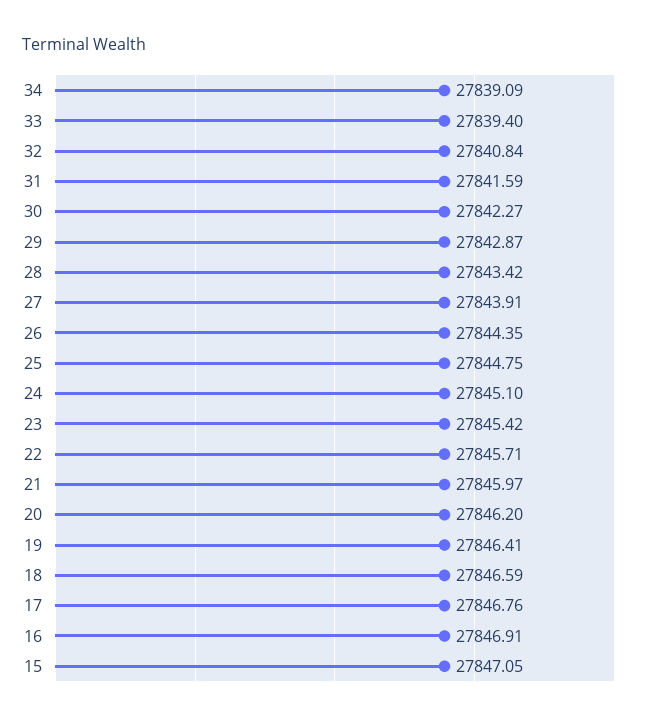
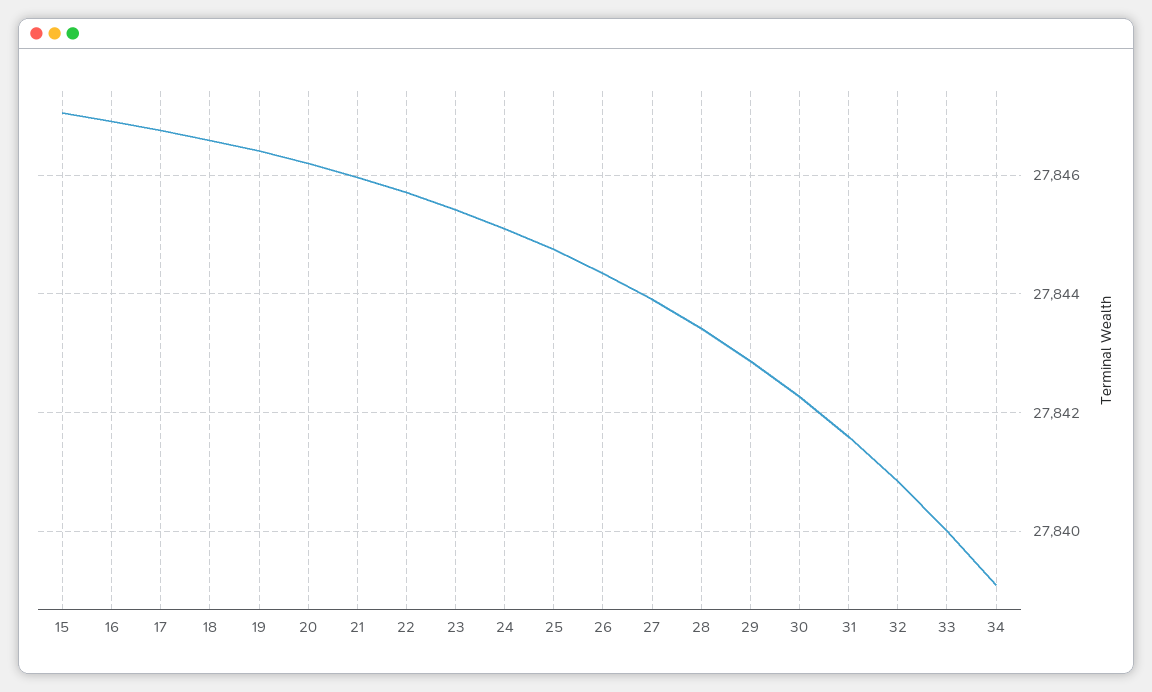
  {
    "34": 27839.09,
-   "33": 27839.4,
+   "33": 27840,
    "32": 27840.84,
    "31": 27841.59,
    "30": 27842.27,
    "29": 27842.87,
    "28": 27843.42,
    "27": 27843.91,
    "26": 27844.35,
    "25": 27844.75,
    "24": 27845.1,
    "23": 27845.42,
    "22": 27845.71,
    "21": 27845.97,
    "20": 27846.2,
    "19": 27846.41,
    "18": 27846.59,
    "17": 27846.76,
    "16": 27846.91,
    "15": 27847.05
  }

